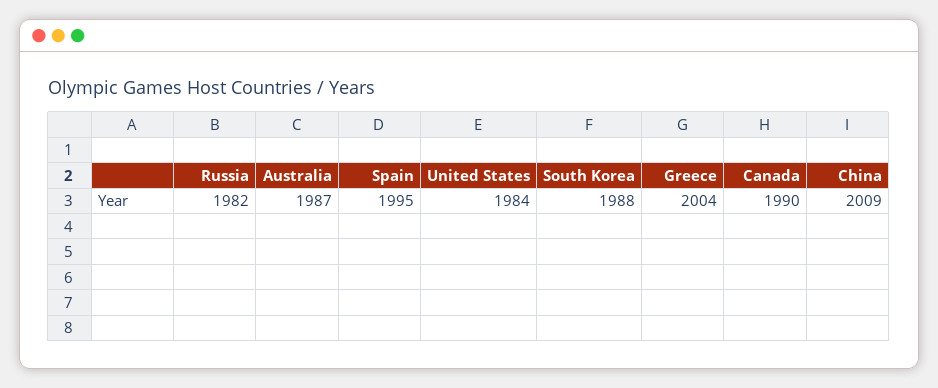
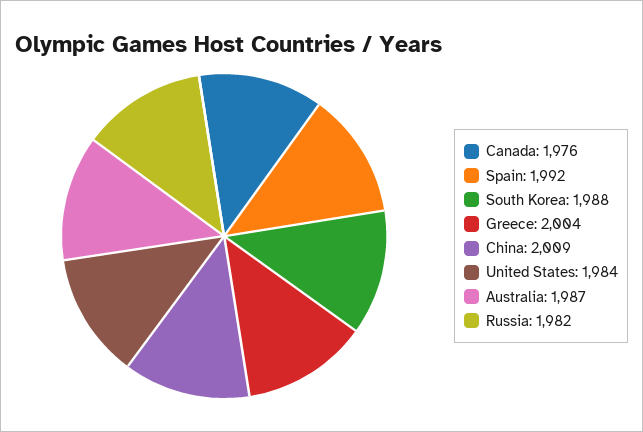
  {
    "Russia": 1982,
    "Australia": 1987,
-   "Spain": 1995,
+   "Spain": 1992,
    "United States": 1984,
    "South Korea": 1988,
    "Greece": 2004,
-   "Canada": 1990,
+   "Canada": 1976,
    "China": 2009
  }

